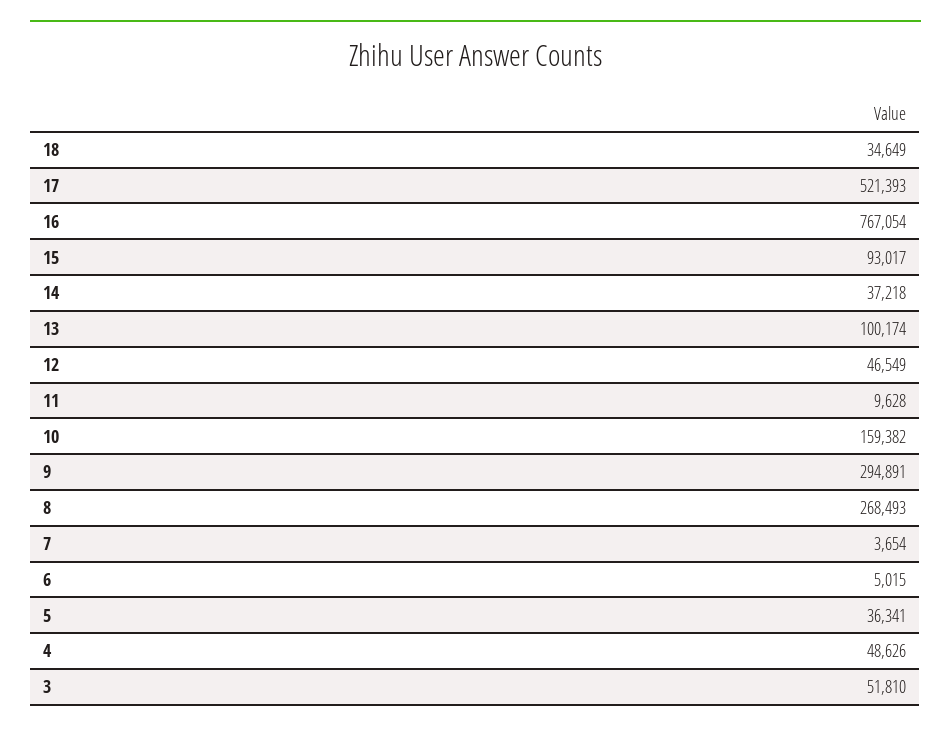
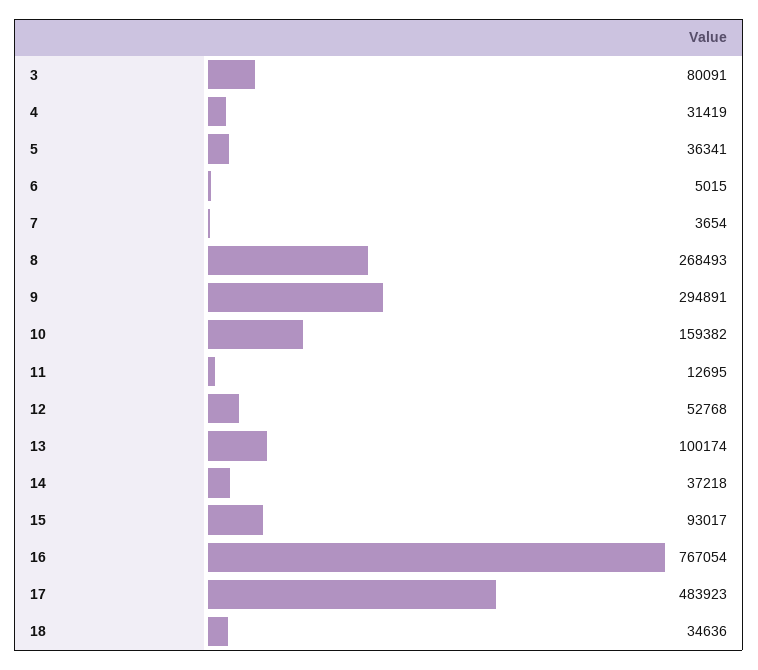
  {
-   "18": 34649,
+   "18": 34636,
-   "17": 521393,
+   "17": 483923,
    "16": 767054,
    "15": 93017,
    "14": 37218,
    "13": 100174,
-   "12": 46549,
+   "12": 52768,
-   "11": 9628,
+   "11": 12695,
    "10": 159382,
    "9": 294891,
    "8": 268493,
    "7": 3654,
    "6": 5015,
    "5": 36341,
-   "4": 48626,
+   "4": 31419,
-   "3": 51810
+   "3": 80091
  }

